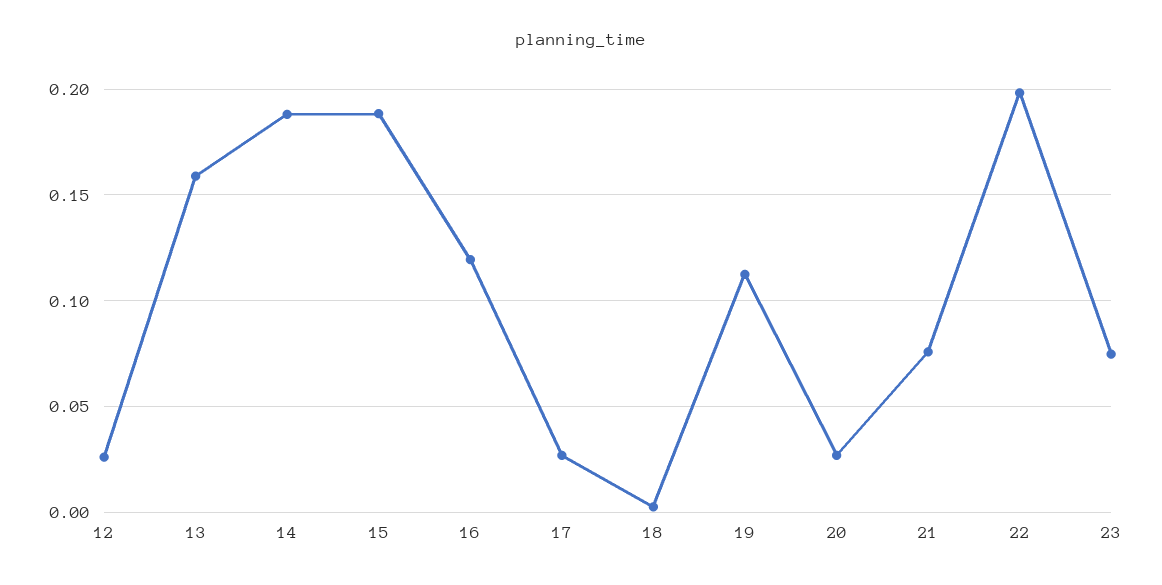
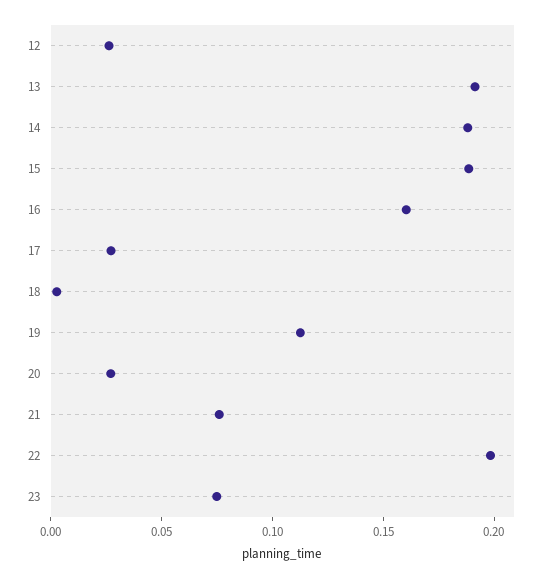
  {
    "12": 0.025,
-   "13": 0.16,
+   "13": 0.19,
    "14": 0.19,
    "15": 0.19,
-   "16": 0.12,
+   "16": 0.16,
    "17": 0.025,
    "18": 0.005,
    "19": 0.115,
    "20": 0.025,
    "21": 0.075,
    "22": 0.2,
    "23": 0.075
  }

